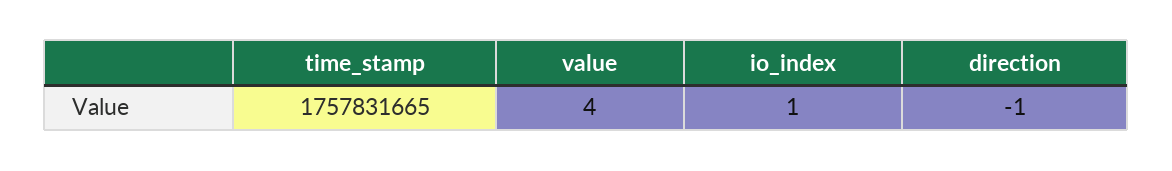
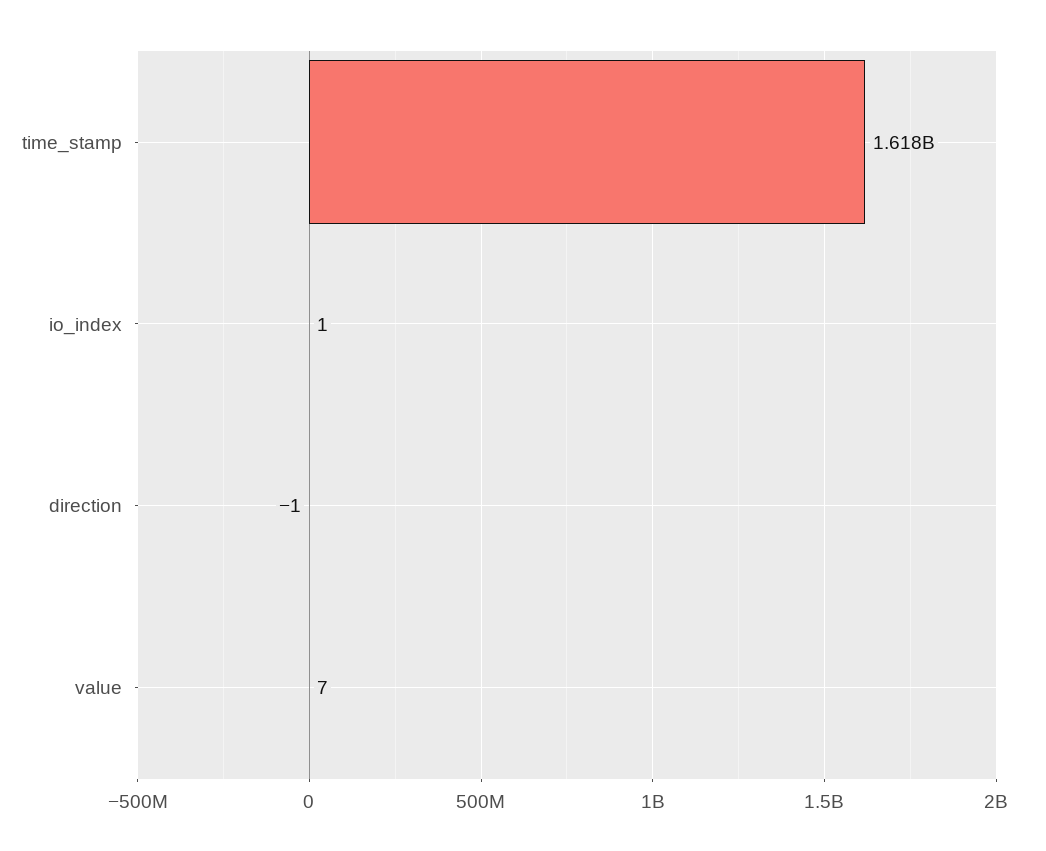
  {
-   "time_stamp": 1757831665,
+   "time_stamp": 1618000000,
-   "value": 4,
+   "value": 7,
    "io_index": 1,
    "direction": -1
  }

